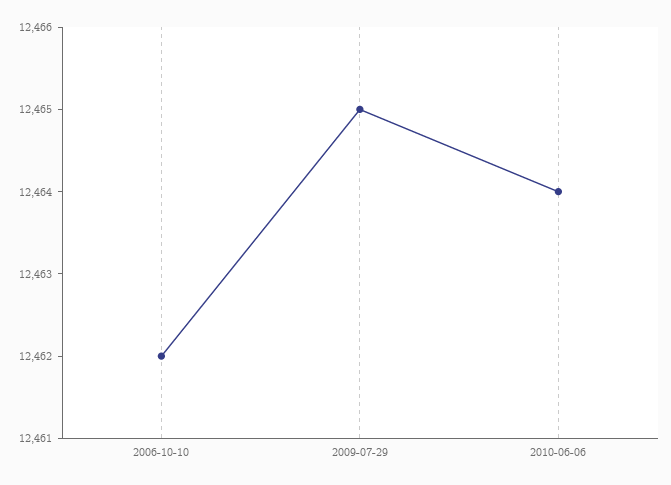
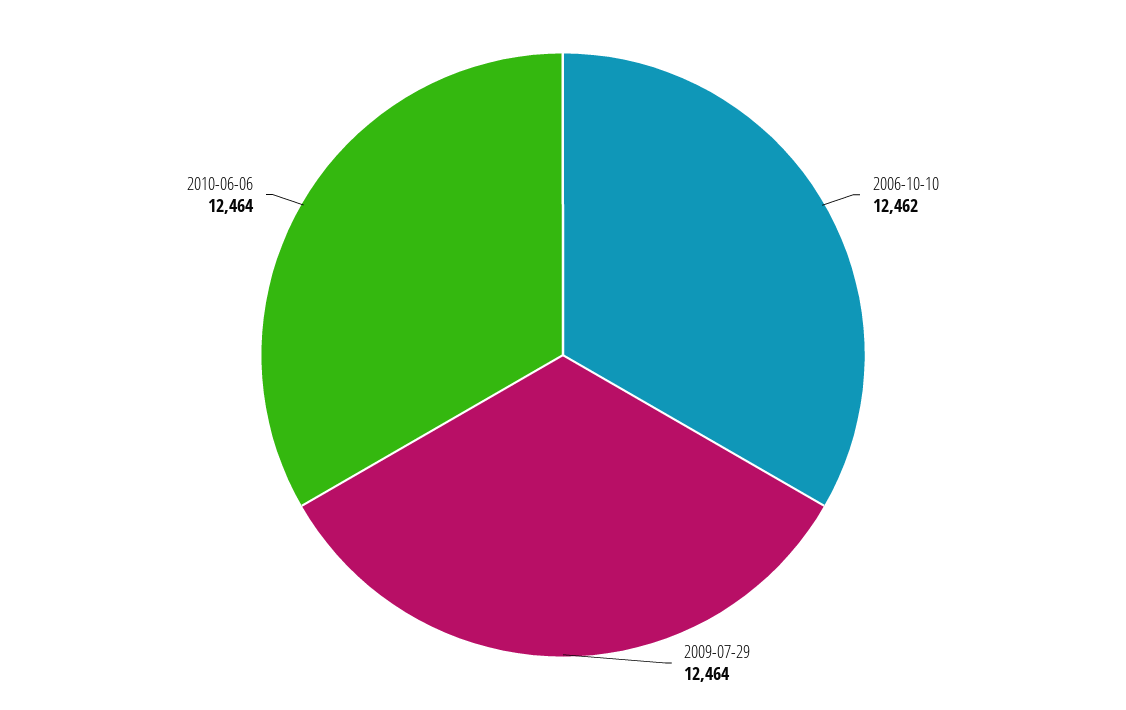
  {
    "2006-10-10": 12462,
-   "2009-07-29": 12465,
+   "2009-07-29": 12464,
    "2010-06-06": 12464
  }

